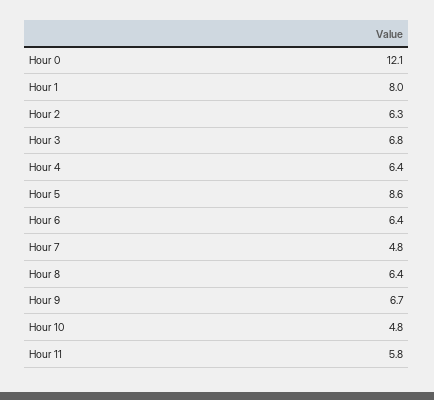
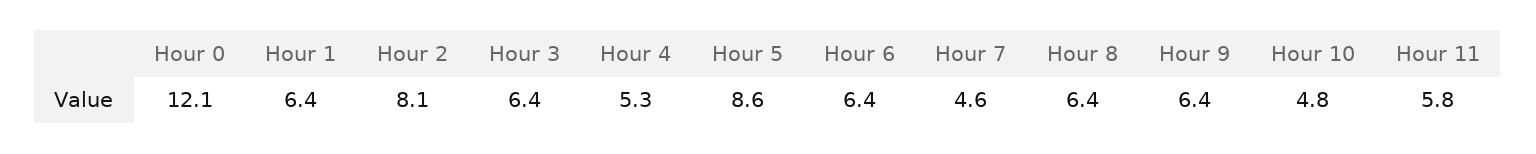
  {
    "Hour 0": 12.1,
-   "Hour 1": 8,
+   "Hour 1": 6.4,
-   "Hour 2": 6.3,
+   "Hour 2": 8.1,
-   "Hour 3": 6.8,
+   "Hour 3": 6.4,
-   "Hour 4": 6.4,
+   "Hour 4": 5.3,
    "Hour 5": 8.6,
    "Hour 6": 6.4,
-   "Hour 7": 4.8,
+   "Hour 7": 4.6,
    "Hour 8": 6.4,
-   "Hour 9": 6.7,
+   "Hour 9": 6.4,
    "Hour 10": 4.8,
    "Hour 11": 5.8
  }

